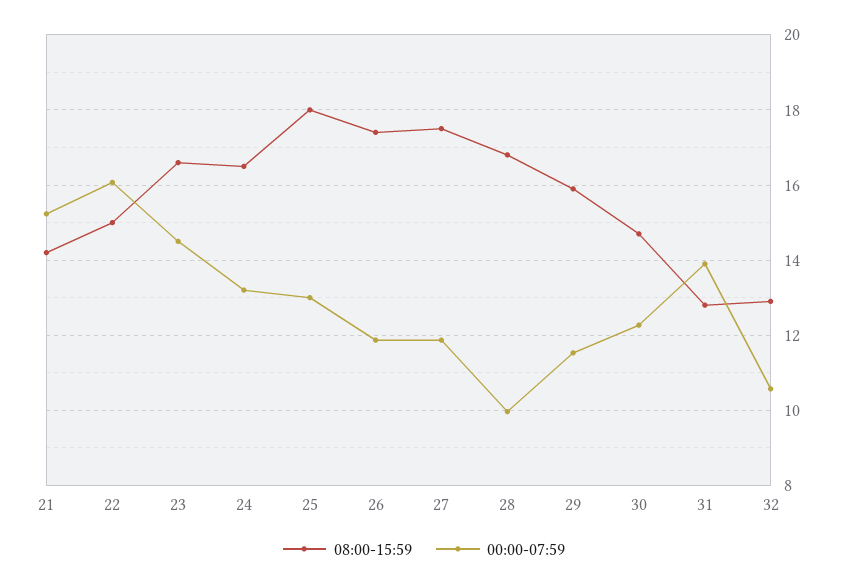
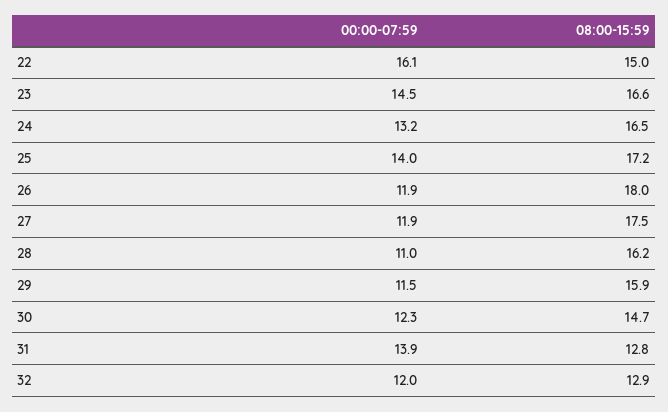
  {
    "08:00-15:59": {
-     "21": 14.2,
      "22": 15,
      "23": 16.6,
      "24": 16.5,
-     "25": 18,
+     "25": 17.2,
-     "26": 17.4,
+     "26": 18,
      "27": 17.5,
-     "28": 16.8,
+     "28": 16.2,
      "29": 15.9,
      "30": 14.7,
      "31": 12.8,
      "32": 12.9
    },
    "00:00-07:59": {
-     "21": 15.2,
      "22": 16.1,
      "23": 14.5,
      "24": 13.2,
-     "25": 13,
+     "25": 14,
      "26": 11.9,
      "27": 11.9,
-     "28": 10,
+     "28": 11,
      "29": 11.5,
      "30": 12.3,
      "31": 13.9,
-     "32": 10.6
+     "32": 12
    }
  }

